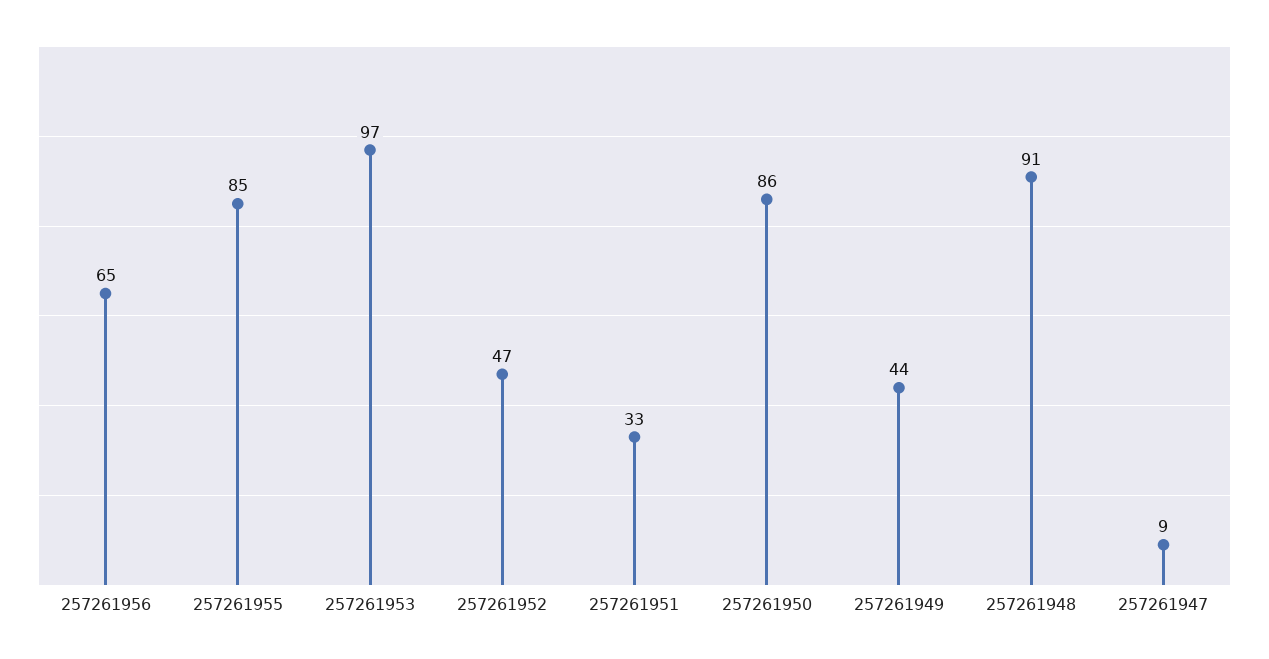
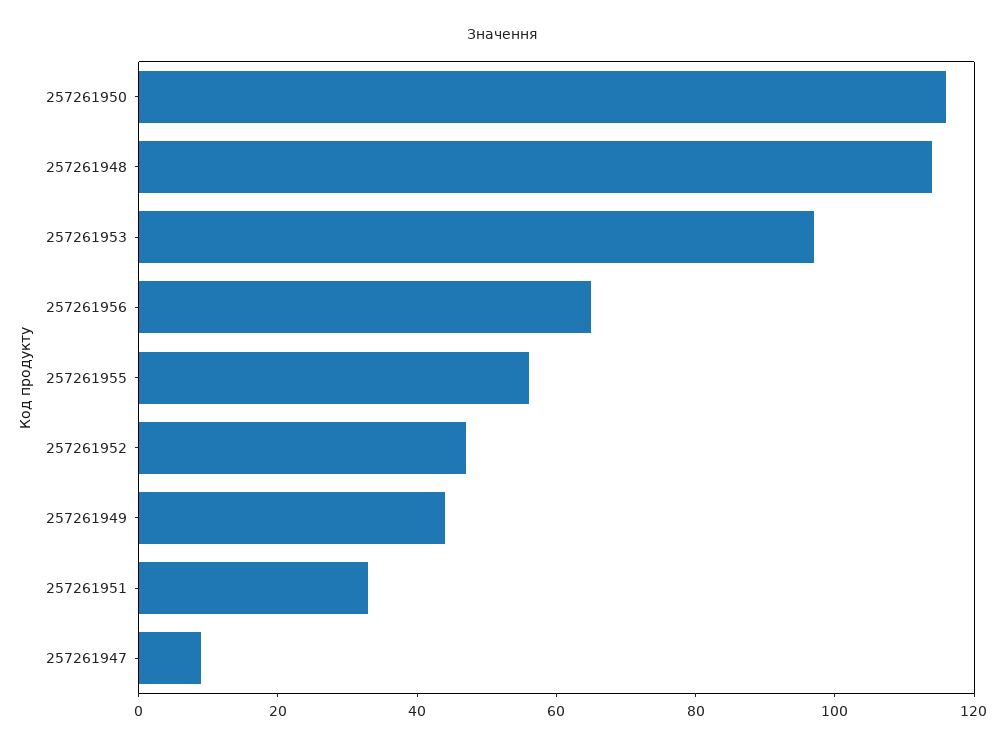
  {
    "257261956": 65,
-   "257261955": 85,
+   "257261955": 55,
    "257261953": 97,
    "257261952": 47,
    "257261951": 33,
-   "257261950": 86,
+   "257261950": 115,
    "257261949": 44,
-   "257261948": 91,
+   "257261948": 115,
    "257261947": 9
  }

